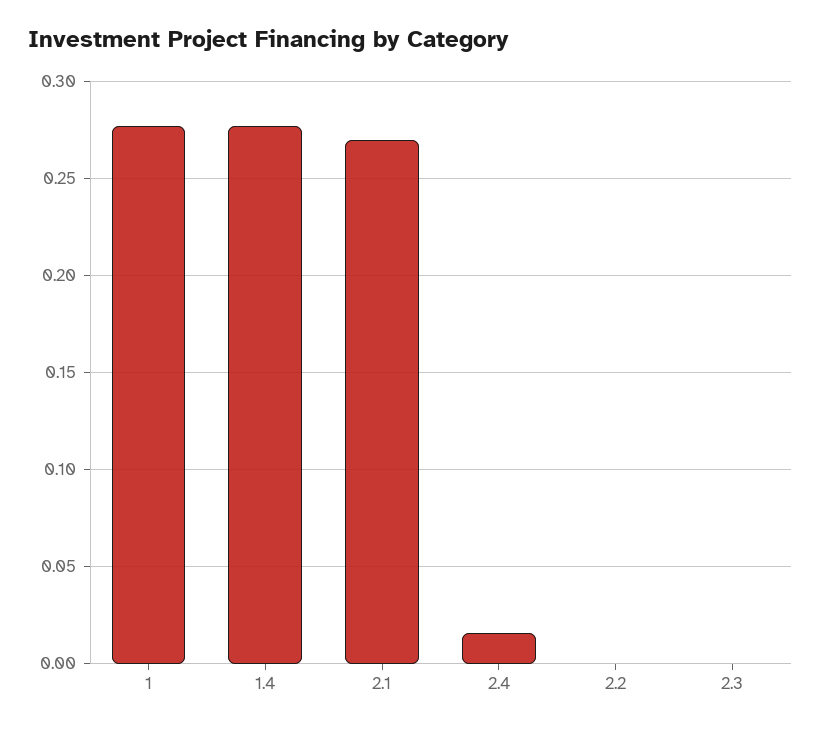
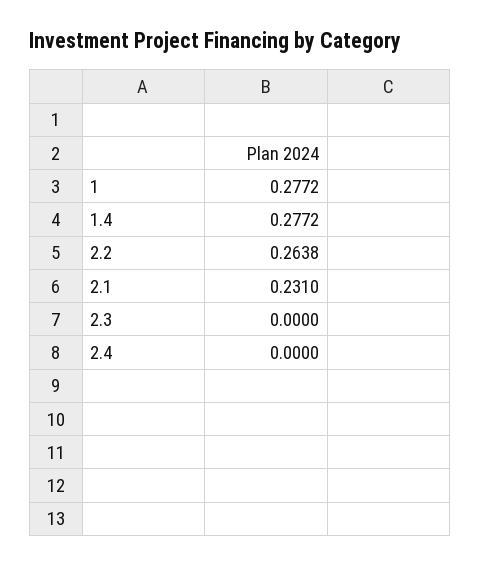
  {
    "1": 0.2772,
    "1.4": 0.2772,
-   "2.1": 0.27,
+   "2.1": 0.231,
-   "2.4": 0.015,
+   "2.4": 0,
-   "2.2": 0,
+   "2.2": 0.2638,
    "2.3": 0
  }

